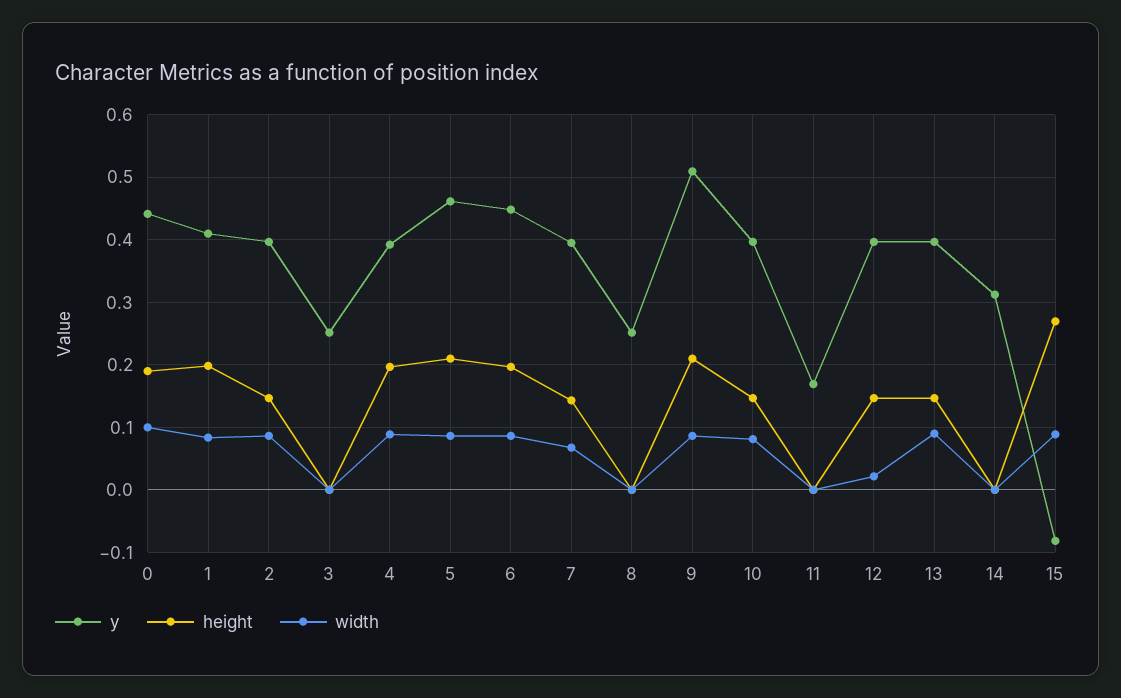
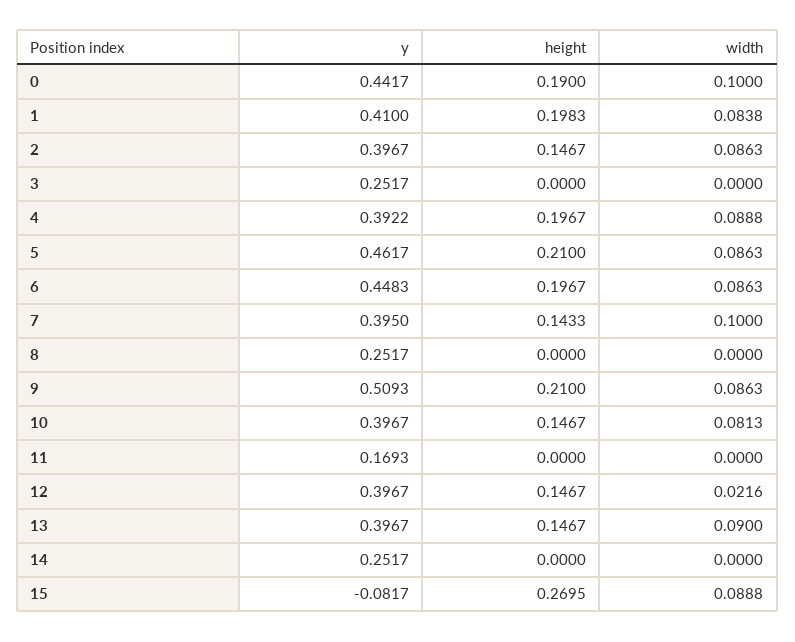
  {
    "y": {
      "0": 0.4417,
      "1": 0.41,
      "2": 0.3967,
      "3": 0.2517,
      "4": 0.3922,
      "5": 0.4617,
      "6": 0.4483,
      "7": 0.395,
      "8": 0.2517,
      "9": 0.5093,
      "10": 0.3967,
      "11": 0.1693,
      "12": 0.3967,
      "13": 0.3967,
-     "14": 0.31,
+     "14": 0.2517,
      "15": -0.0817
    },
    "height": {
      "0": 0.19,
      "1": 0.1983,
      "2": 0.1467,
      "3": 0,
      "4": 0.1967,
      "5": 0.21,
      "6": 0.1967,
      "7": 0.1433,
      "8": 0,
      "9": 0.21,
      "10": 0.1467,
      "11": 0,
      "12": 0.1467,
      "13": 0.1467,
      "14": 0,
      "15": 0.2695
    },
    "width": {
      "0": 0.1,
      "1": 0.0838,
      "2": 0.0863,
      "3": 0,
      "4": 0.0888,
      "5": 0.0863,
      "6": 0.0863,
-     "7": 0.07,
+     "7": 0.1,
      "8": 0,
      "9": 0.0863,
      "10": 0.0813,
      "11": 0,
      "12": 0.0216,
      "13": 0.09,
      "14": 0,
      "15": 0.0888
    }
  }

